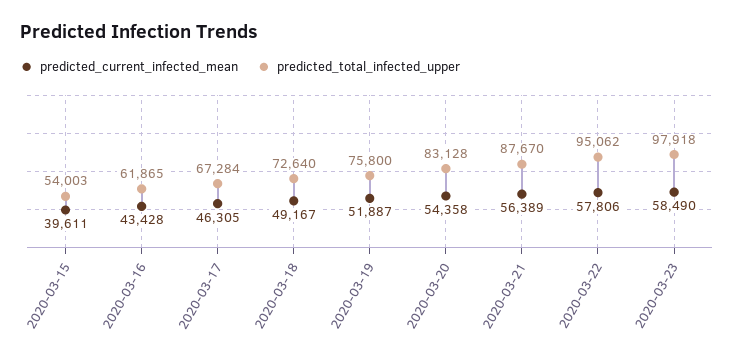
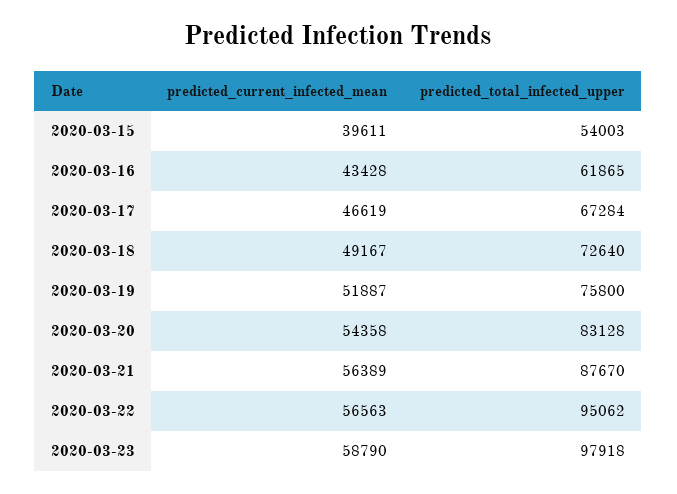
  {
    "predicted_current_infected_mean": {
      "2020-03-15": 39611,
      "2020-03-16": 43428,
-     "2020-03-17": 46305,
+     "2020-03-17": 46619,
      "2020-03-18": 49167,
      "2020-03-19": 51887,
      "2020-03-20": 54358,
      "2020-03-21": 56389,
-     "2020-03-22": 57806,
+     "2020-03-22": 56563,
-     "2020-03-23": 58490
+     "2020-03-23": 58790
    },
    "predicted_total_infected_upper": {
      "2020-03-15": 54003,
      "2020-03-16": 61865,
      "2020-03-17": 67284,
      "2020-03-18": 72640,
      "2020-03-19": 75800,
      "2020-03-20": 83128,
      "2020-03-21": 87670,
      "2020-03-22": 95062,
      "2020-03-23": 97918
    }
  }

